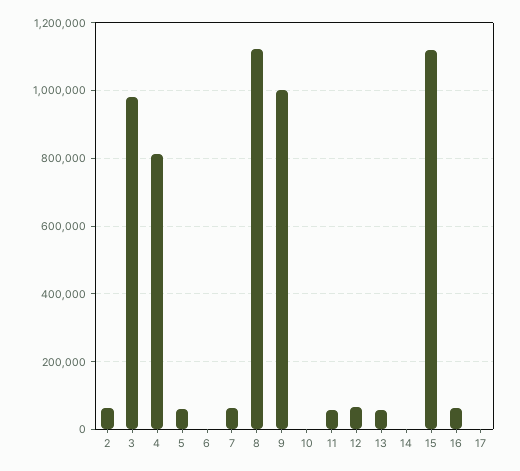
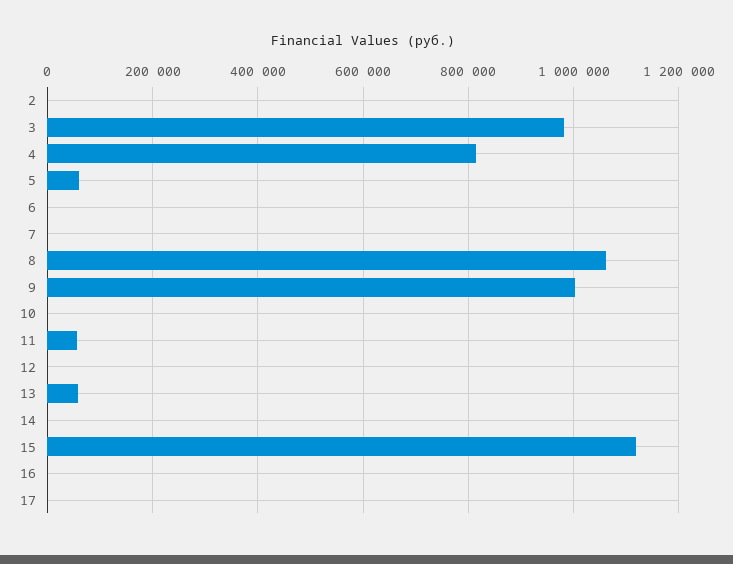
  {
-   "2": 60000,
+   "2": 0,
    "3": 980000,
    "4": 820000,
    "5": 60000,
    "6": 0,
-   "7": 60000,
+   "7": 0,
-   "8": 1120000,
+   "8": 1060000,
    "9": 1000000,
    "10": 0,
    "11": 60000,
-   "12": 60000,
+   "12": 0,
    "13": 60000,
    "14": 0,
    "15": 1120000,
-   "16": 60000,
+   "16": 0,
    "17": 0
  }

